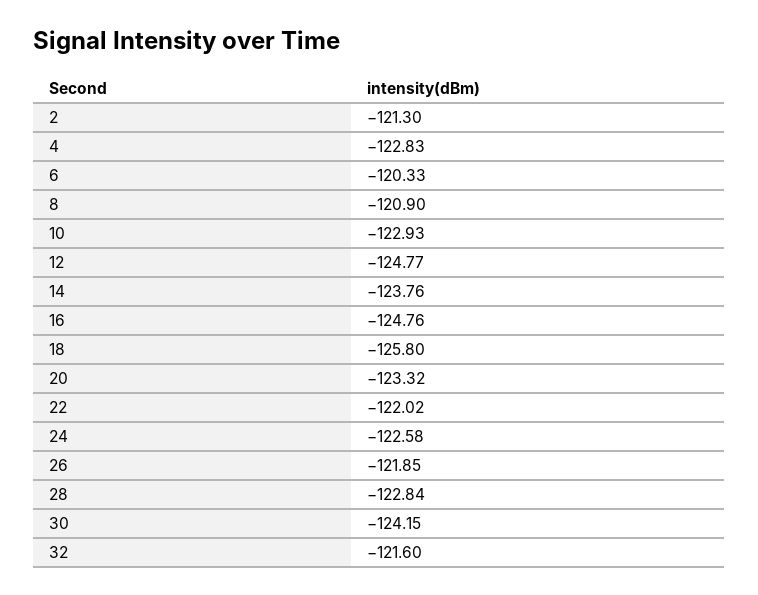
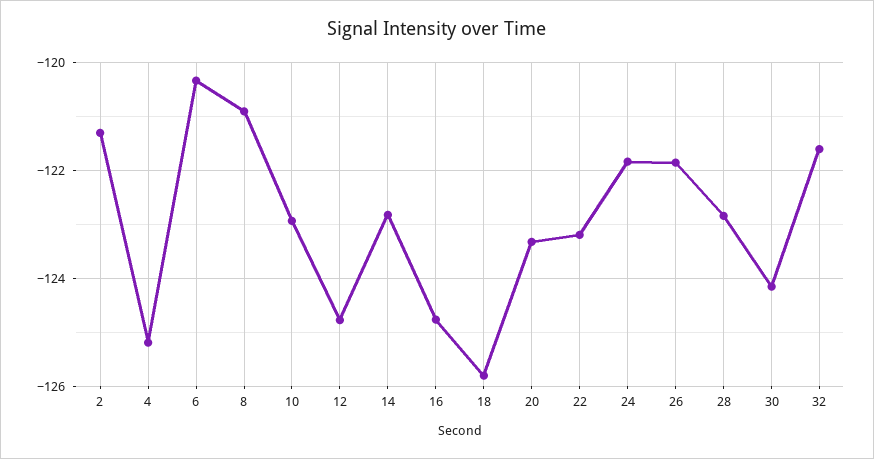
  {
    "2": -121.3,
-   "4": -122.83,
+   "4": -125.2,
    "6": -120.33,
    "8": -120.9,
    "10": -122.93,
    "12": -124.77,
-   "14": -123.76,
+   "14": -122.8,
    "16": -124.76,
    "18": -125.8,
    "20": -123.32,
-   "22": -122.02,
+   "22": -123.2,
-   "24": -122.58,
+   "24": -121.8,
    "26": -121.85,
    "28": -122.84,
    "30": -124.15,
    "32": -121.6
  }

